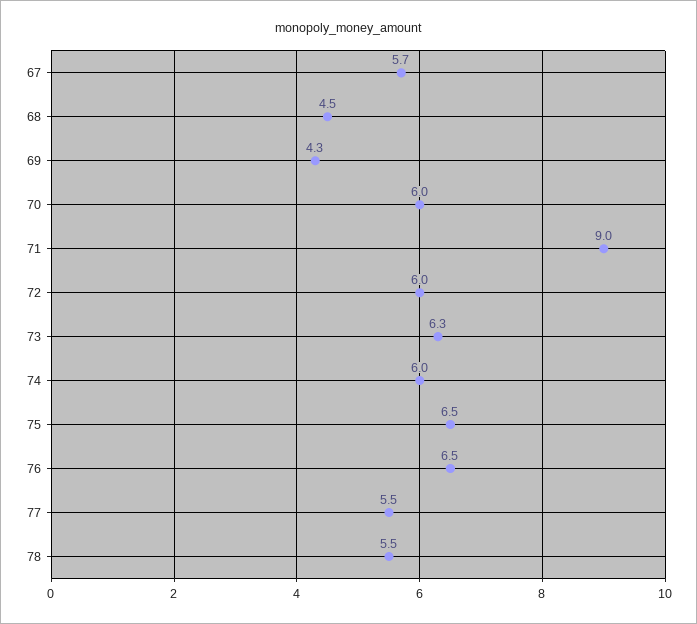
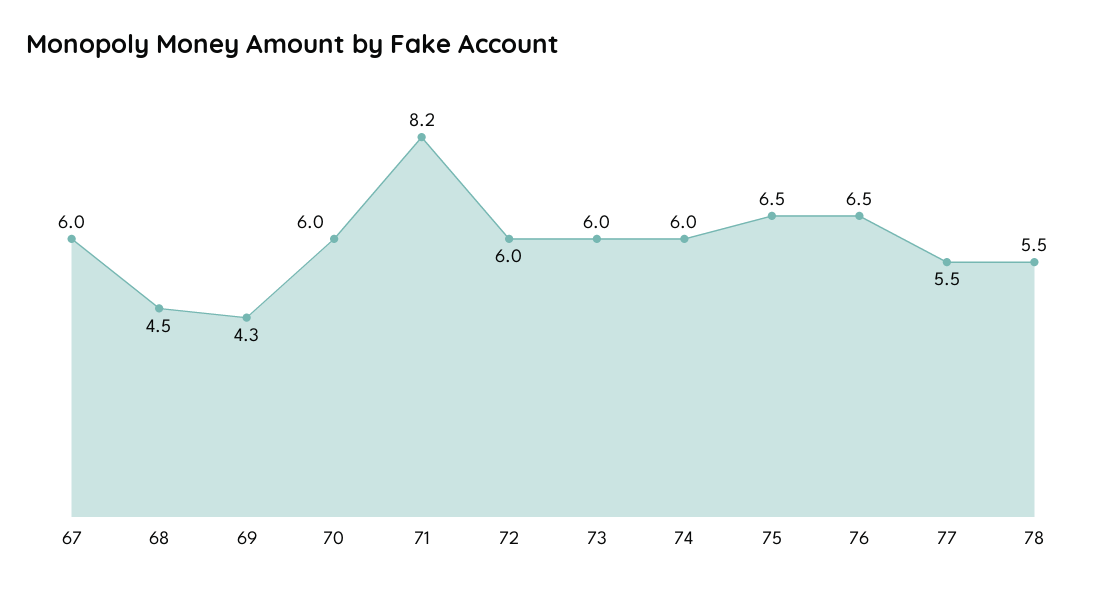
  {
-   "67": 5.7,
+   "67": 6,
    "68": 4.5,
    "69": 4.3,
    "70": 6,
-   "71": 9,
+   "71": 8.2,
    "72": 6,
-   "73": 6.3,
+   "73": 6,
    "74": 6,
    "75": 6.5,
    "76": 6.5,
    "77": 5.5,
    "78": 5.5
  }

